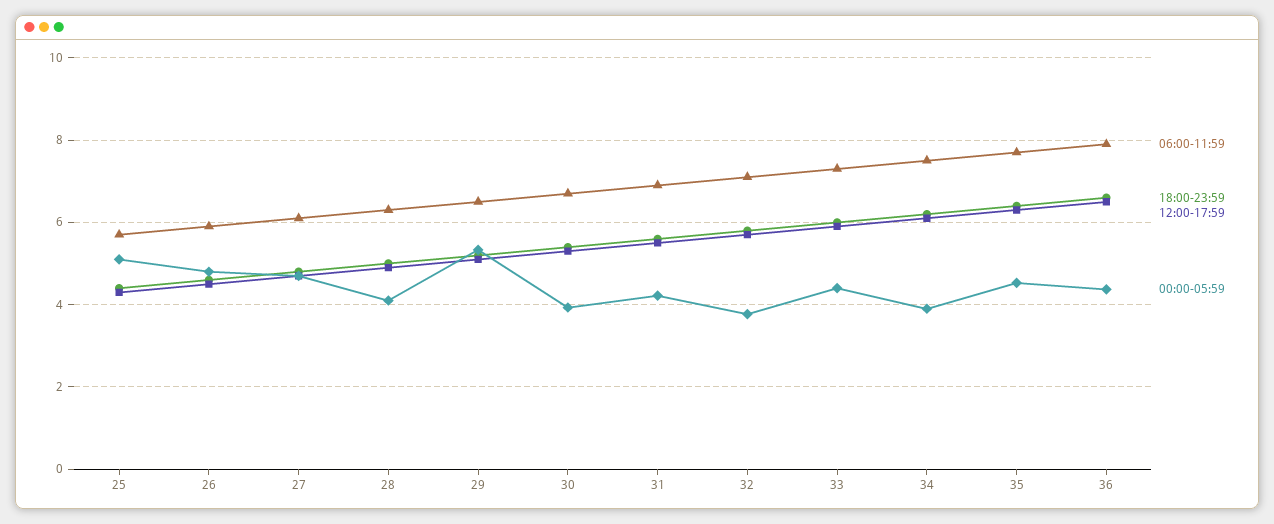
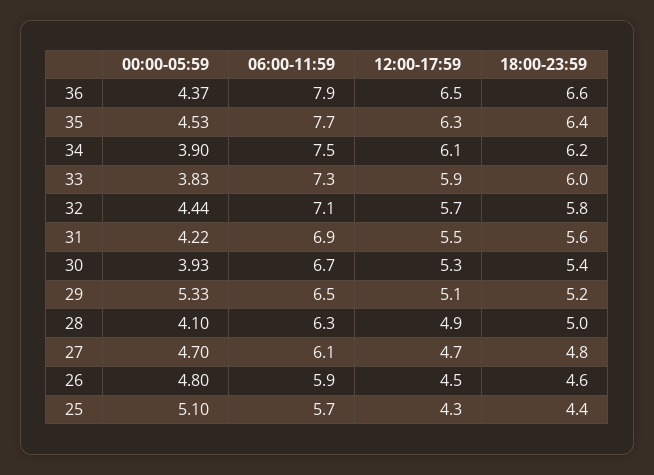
  {
    "06:00-11:59": {
      "25": 5.7,
      "26": 5.9,
      "27": 6.1,
      "28": 6.3,
      "29": 6.5,
      "30": 6.7,
      "31": 6.9,
      "32": 7.1,
      "33": 7.3,
      "34": 7.5,
      "35": 7.7,
      "36": 7.9
    },
    "18:00-23:59": {
      "25": 4.4,
      "26": 4.6,
      "27": 4.8,
      "28": 5,
      "29": 5.2,
      "30": 5.4,
      "31": 5.6,
      "32": 5.8,
      "33": 6,
      "34": 6.2,
      "35": 6.4,
      "36": 6.6
    },
    "12:00-17:59": {
      "25": 4.3,
      "26": 4.5,
      "27": 4.7,
      "28": 4.9,
      "29": 5.1,
      "30": 5.3,
      "31": 5.5,
      "32": 5.7,
      "33": 5.9,
      "34": 6.1,
      "35": 6.3,
      "36": 6.5
    },
    "00:00-05:59": {
      "25": 5.1,
      "26": 4.8,
      "27": 4.7,
      "28": 4.1,
      "29": 5.33,
      "30": 3.93,
      "31": 4.22,
-     "32": 3.8,
+     "32": 4.44,
-     "33": 4.4,
+     "33": 3.83,
      "34": 3.9,
      "35": 4.53,
      "36": 4.37
    }
  }

